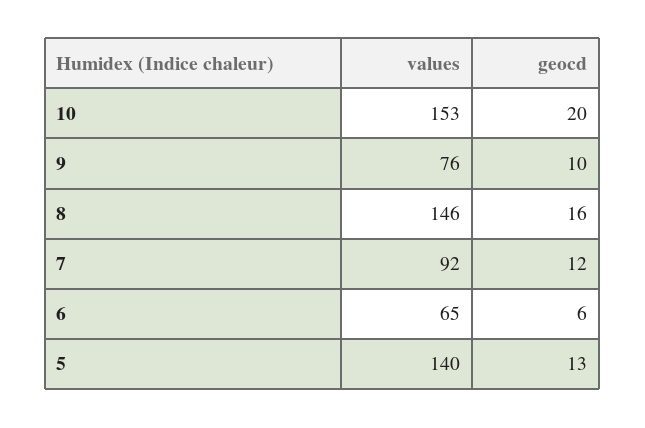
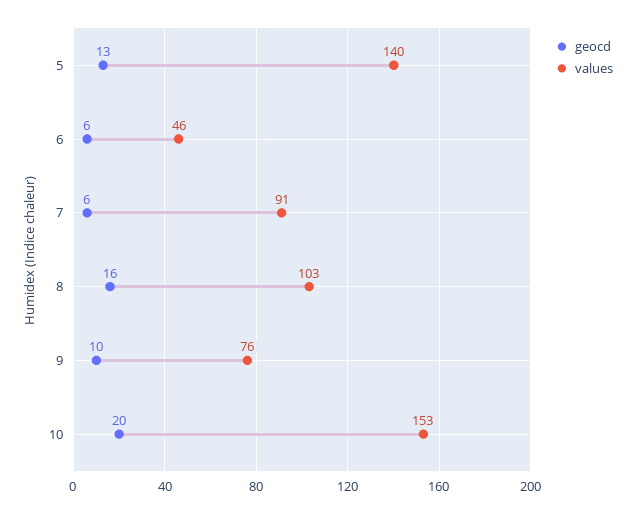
  {
    "values": {
      "10": 153,
      "9": 76,
-     "8": 146,
+     "8": 103,
-     "7": 92,
+     "7": 91,
-     "6": 65,
+     "6": 46,
      "5": 140
    },
    "geocd": {
      "10": 20,
      "9": 10,
      "8": 16,
-     "7": 12,
+     "7": 6,
      "6": 6,
      "5": 13
    }
  }

